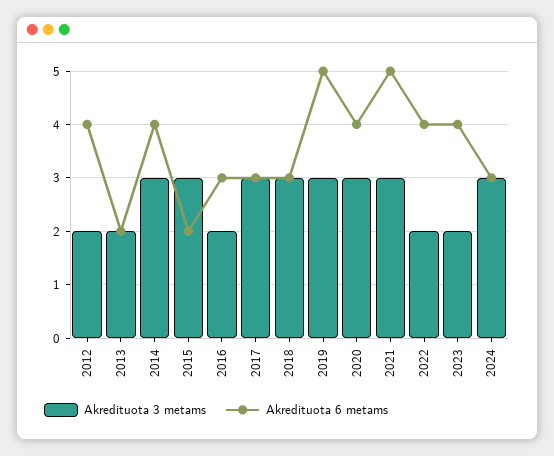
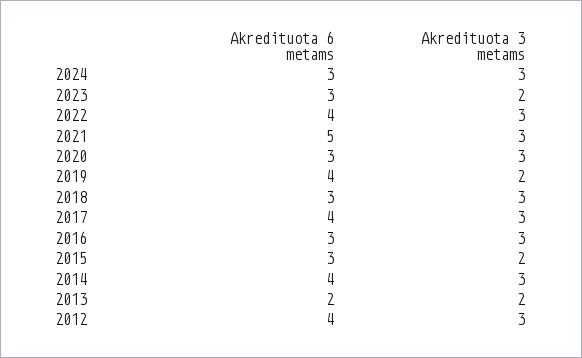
  {
    "Akredituota 3 metams": {
-     "2012": 2,
+     "2012": 3,
      "2013": 2,
      "2014": 3,
-     "2015": 3,
+     "2015": 2,
-     "2016": 2,
+     "2016": 3,
      "2017": 3,
      "2018": 3,
-     "2019": 3,
+     "2019": 2,
      "2020": 3,
      "2021": 3,
-     "2022": 2,
+     "2022": 3,
      "2023": 2,
      "2024": 3
    },
    "Akredituota 6 metams": {
      "2012": 4,
      "2013": 2,
      "2014": 4,
-     "2015": 2,
+     "2015": 3,
      "2016": 3,
-     "2017": 3,
+     "2017": 4,
      "2018": 3,
-     "2019": 5,
+     "2019": 4,
-     "2020": 4,
+     "2020": 3,
      "2021": 5,
      "2022": 4,
-     "2023": 4,
+     "2023": 3,
      "2024": 3
    }
  }

